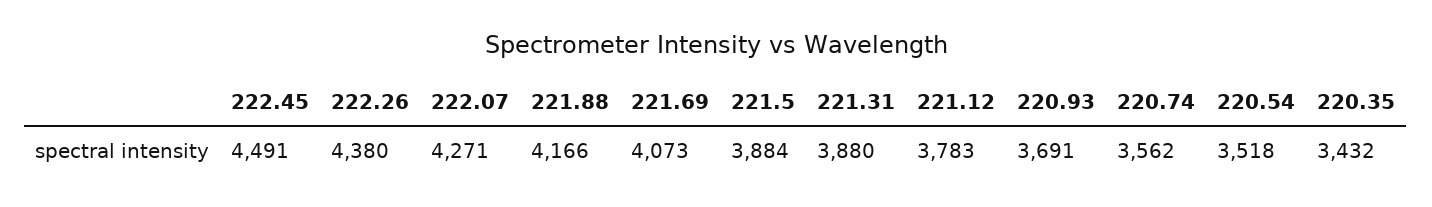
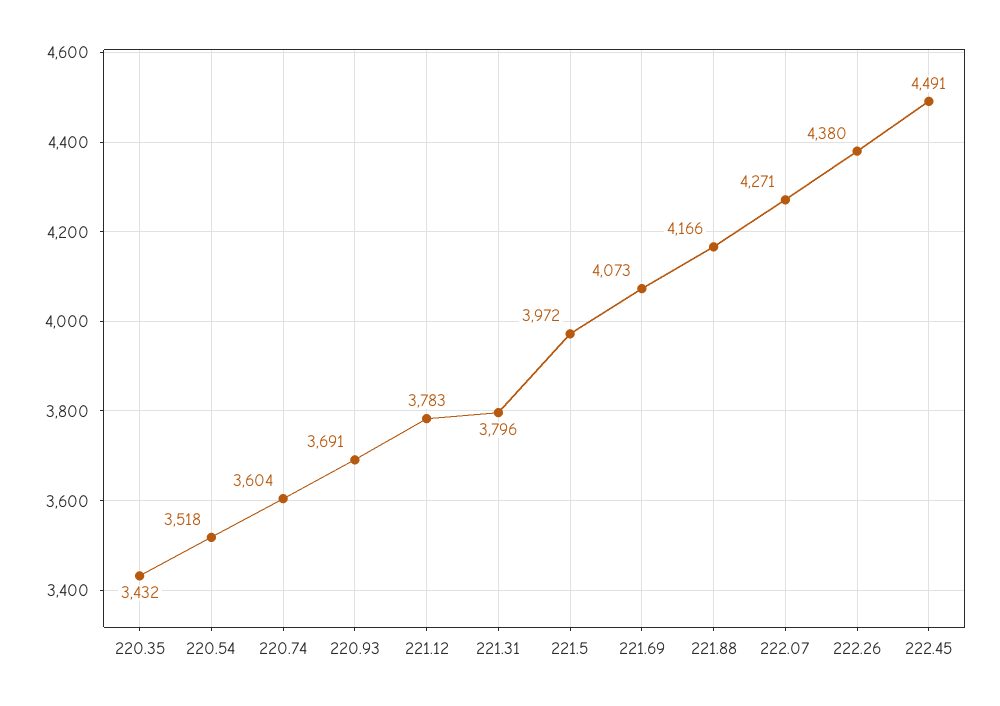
  {
    "222.45": 4491,
    "222.26": 4380,
    "222.07": 4271,
    "221.88": 4166,
    "221.69": 4073,
-   "221.5": 3884,
+   "221.5": 3972,
-   "221.31": 3880,
+   "221.31": 3796,
    "221.12": 3783,
    "220.93": 3691,
-   "220.74": 3562,
+   "220.74": 3604,
    "220.54": 3518,
    "220.35": 3432
  }

